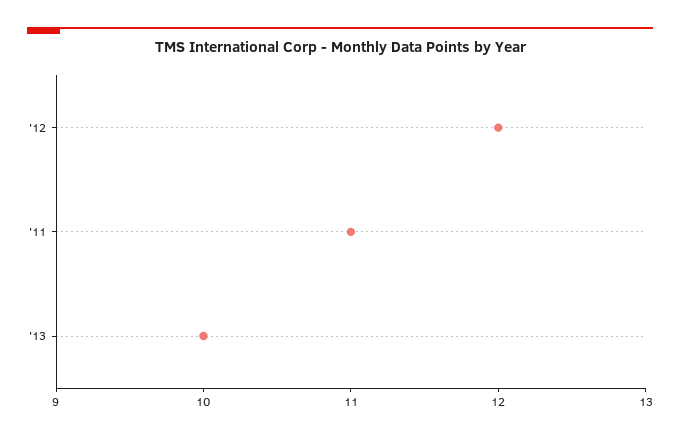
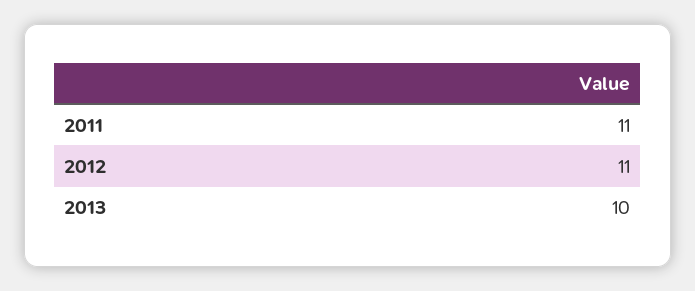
  {
-   "'12": 12,
+   "'12": 11,
    "'11": 11,
    "'13": 10
  }

